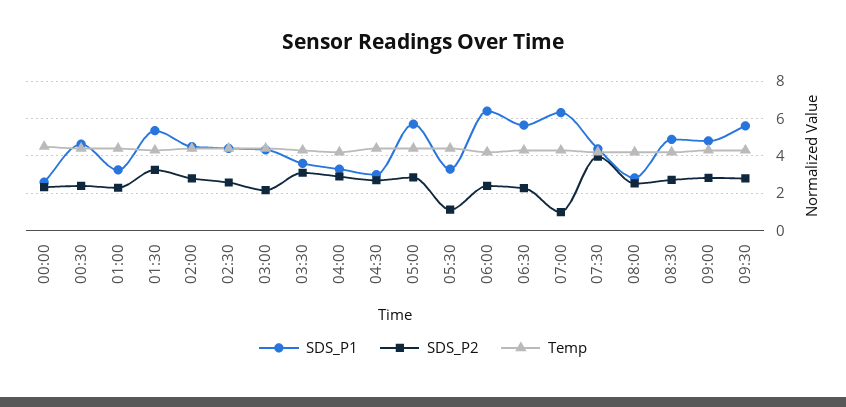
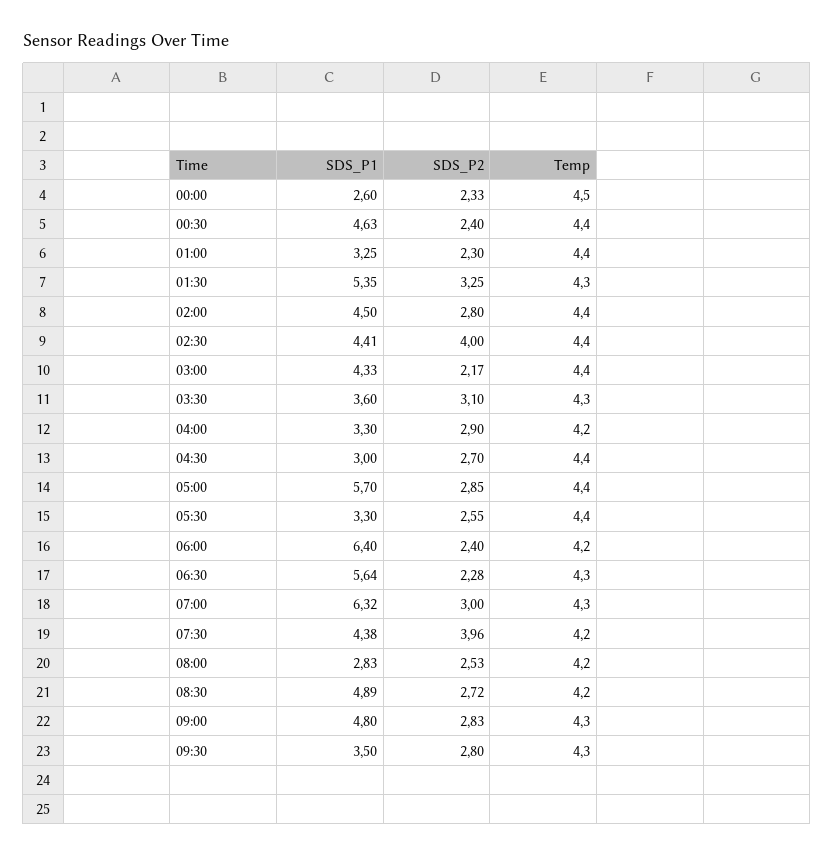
  {
    "SDS_P1": {
      "00:00": 2.6,
      "00:30": 4.63,
      "01:00": 3.25,
      "01:30": 5.35,
      "02:00": 4.5,
      "02:30": 4.41,
      "03:00": 4.33,
      "03:30": 3.6,
      "04:00": 3.3,
      "04:30": 3,
      "05:00": 5.7,
      "05:30": 3.3,
      "06:00": 6.4,
      "06:30": 5.64,
      "07:00": 6.32,
      "07:30": 4.38,
      "08:00": 2.83,
      "08:30": 4.89,
      "09:00": 4.8,
-     "09:30": 5.5
+     "09:30": 3.5
    },
    "SDS_P2": {
      "00:00": 2.33,
      "00:30": 2.4,
      "01:00": 2.3,
      "01:30": 3.25,
      "02:00": 2.8,
-     "02:30": 2.5,
+     "02:30": 4,
      "03:00": 2.17,
      "03:30": 3.1,
      "04:00": 2.9,
      "04:30": 2.7,
      "05:00": 2.85,
-     "05:30": 1,
+     "05:30": 2.55,
      "06:00": 2.4,
      "06:30": 2.28,
-     "07:00": 1,
+     "07:00": 3,
      "07:30": 3.96,
      "08:00": 2.53,
      "08:30": 2.72,
      "09:00": 2.83,
      "09:30": 2.8
    },
    "Temp": {
      "00:00": 4.5,
      "00:30": 4.4,
      "01:00": 4.4,
      "01:30": 4.3,
      "02:00": 4.4,
      "02:30": 4.4,
      "03:00": 4.4,
      "03:30": 4.3,
      "04:00": 4.2,
      "04:30": 4.4,
      "05:00": 4.4,
      "05:30": 4.4,
      "06:00": 4.2,
      "06:30": 4.3,
      "07:00": 4.3,
      "07:30": 4.2,
      "08:00": 4.2,
      "08:30": 4.2,
      "09:00": 4.3,
      "09:30": 4.3
    }
  }

